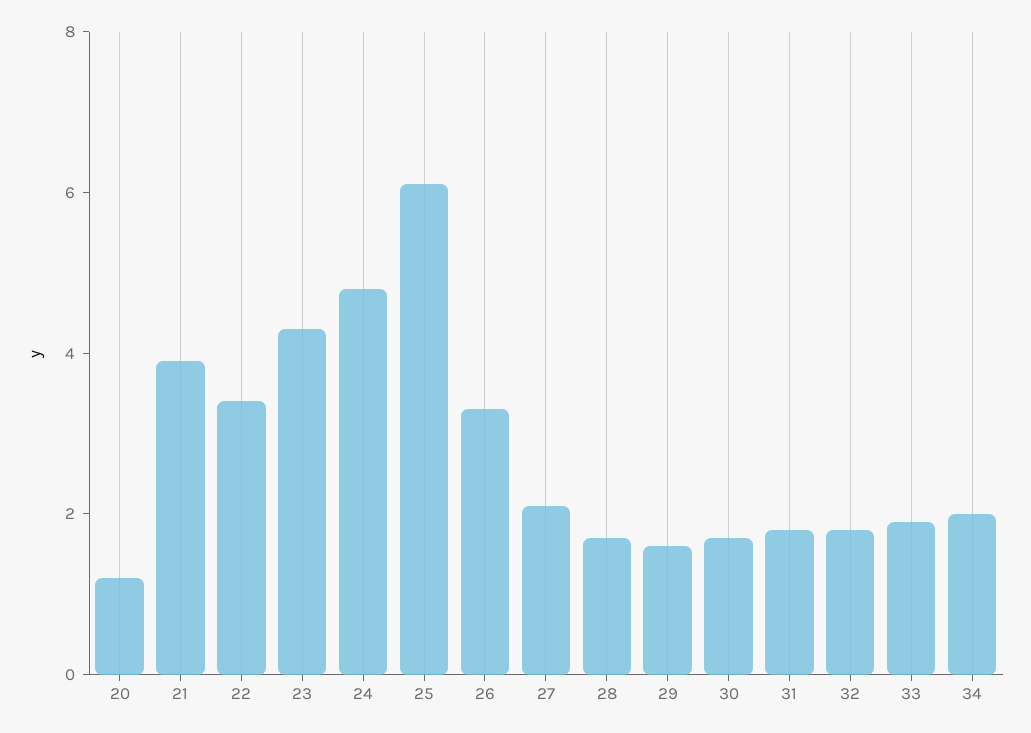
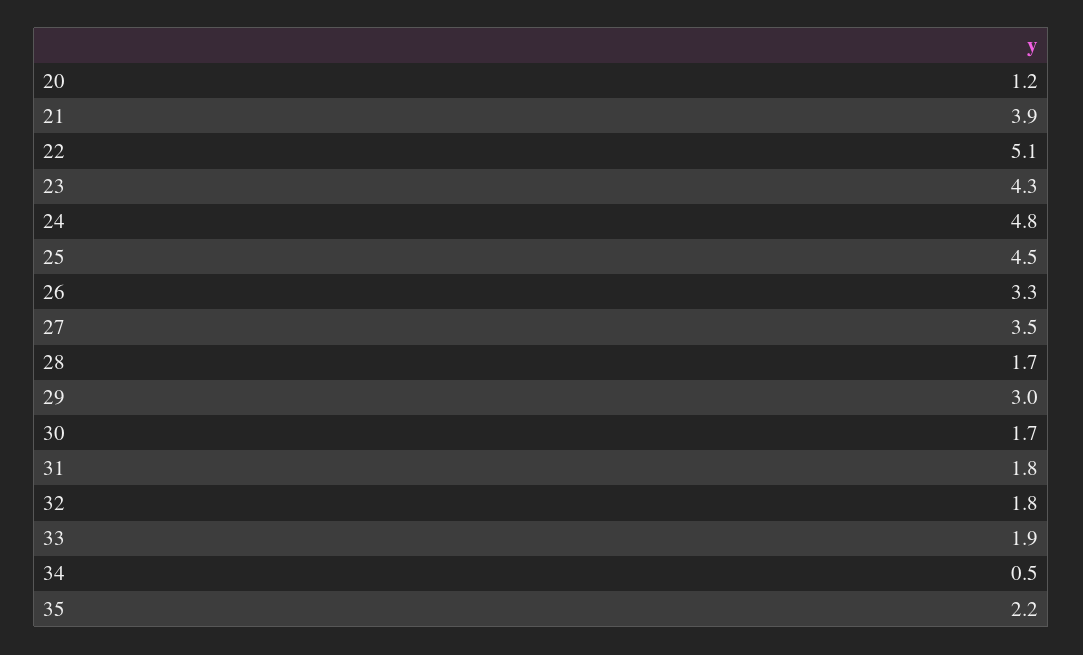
  {
    "20": 1.2,
    "21": 3.9,
-   "22": 3.5,
+   "22": 5.1,
    "23": 4.3,
    "24": 4.8,
-   "25": 6,
+   "25": 4.5,
    "26": 3.3,
-   "27": 2,
+   "27": 3.5,
    "28": 1.7,
-   "29": 1.5,
+   "29": 3,
    "30": 1.7,
    "31": 1.8,
    "32": 1.8,
    "33": 1.9,
-   "34": 2
+   "34": 0.5,
+   "35": 2.2
  }

